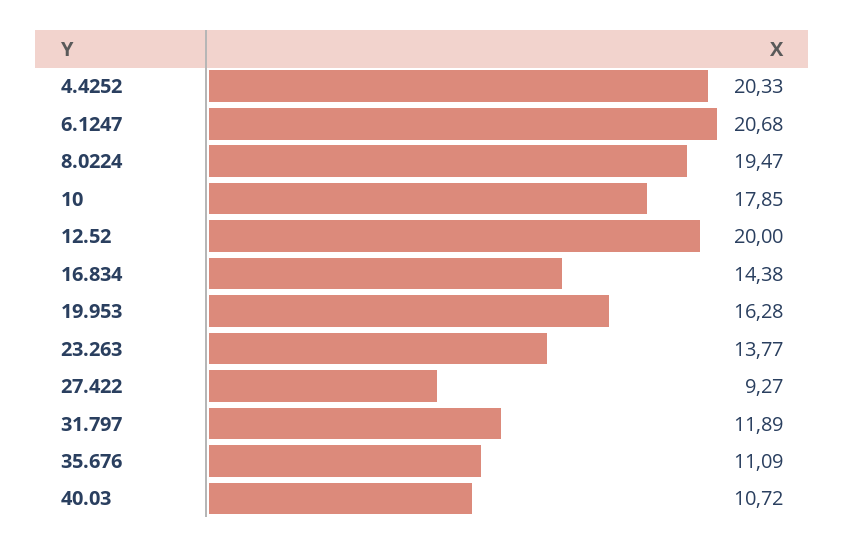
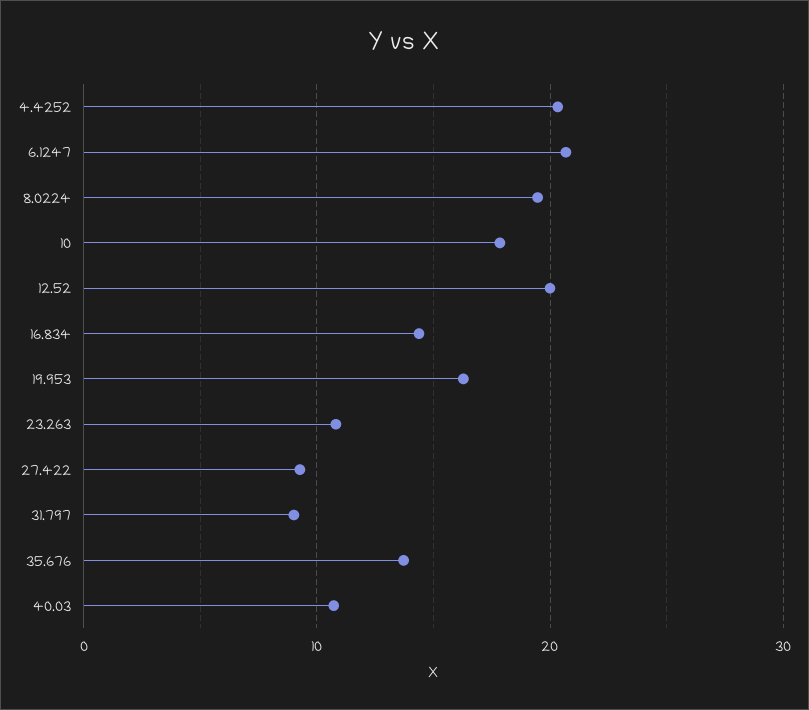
  {
    "4.4252": 20.33,
    "6.1247": 20.68,
    "8.0224": 19.47,
    "10": 17.85,
    "12.52": 20,
    "16.834": 14.38,
    "19.953": 16.28,
-   "23.263": 13.77,
+   "23.263": 11,
    "27.422": 9.27,
-   "31.797": 11.89,
+   "31.797": 9,
-   "35.676": 11.09,
+   "35.676": 14,
    "40.03": 10.72
  }

